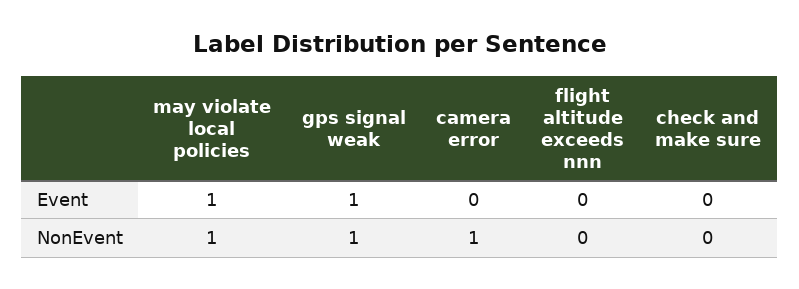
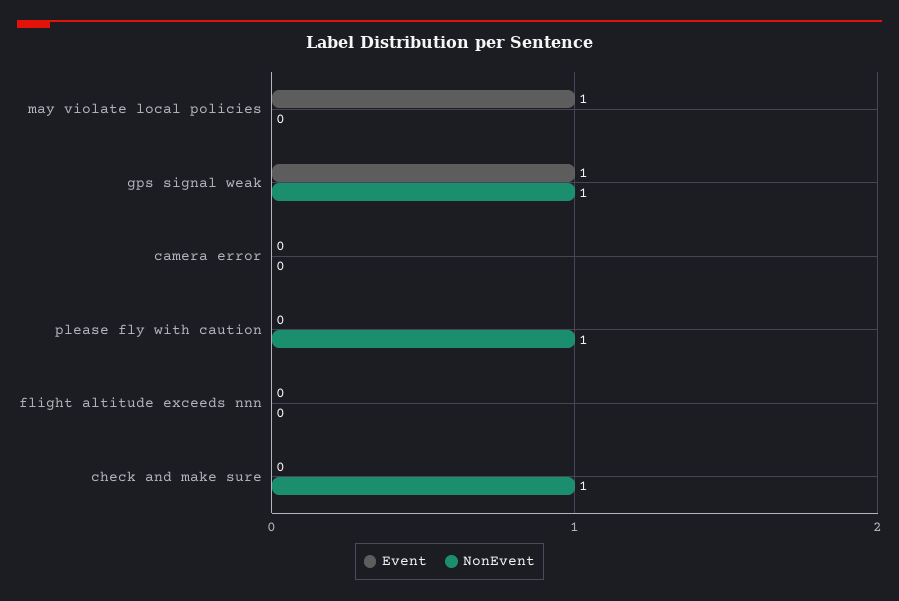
  {
    "Event": {
      "may violate local policies": 1,
      "gps signal weak": 1,
      "camera error": 0,
      "flight altitude exceeds nnn": 0,
-     "check and make sure": 0
+     "check and make sure": 0,
+     "please fly with caution": 0
    },
    "NonEvent": {
-     "may violate local policies": 1,
+     "may violate local policies": 0,
      "gps signal weak": 1,
-     "camera error": 1,
+     "camera error": 0,
      "flight altitude exceeds nnn": 0,
-     "check and make sure": 0
+     "check and make sure": 1,
+     "please fly with caution": 1
    }
  }

